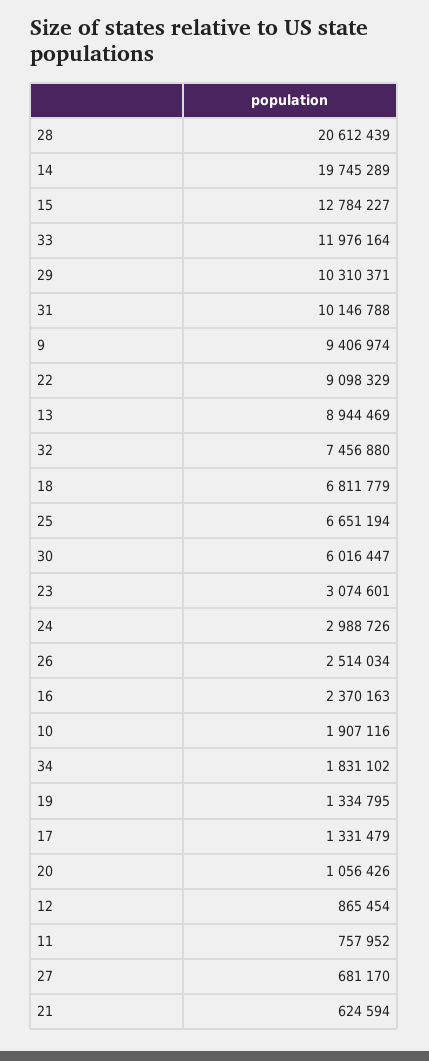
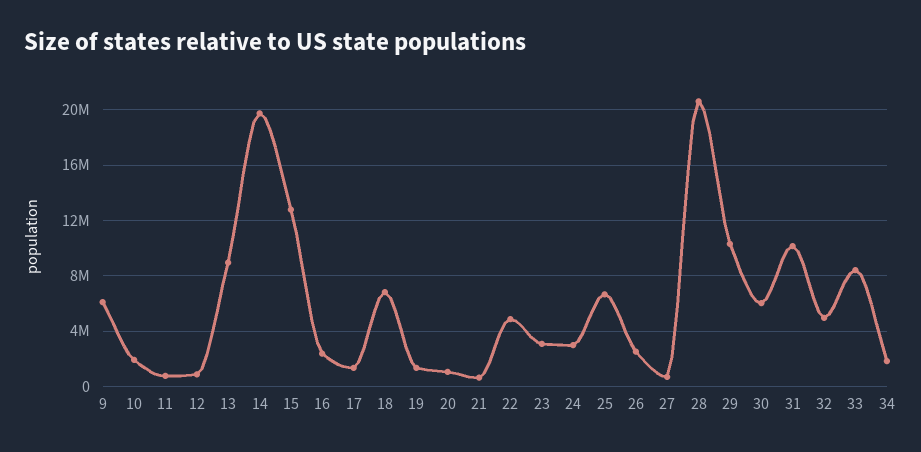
  {
    "28": 20612439,
    "14": 19745289,
    "15": 12784227,
-   "33": 11976164,
+   "33": 8500000,
    "29": 10310371,
    "31": 10146788,
-   "9": 9406974,
+   "9": 6000000,
-   "22": 9098329,
+   "22": 5000000,
    "13": 8944469,
-   "32": 7456880,
+   "32": 5000000,
    "18": 6811779,
    "25": 6651194,
    "30": 6016447,
    "23": 3074601,
    "24": 2988726,
    "26": 2514034,
    "16": 2370163,
    "10": 1907116,
    "34": 1831102,
    "19": 1334795,
    "17": 1331479,
    "20": 1056426,
    "12": 865454,
    "11": 757952,
    "27": 681170,
    "21": 624594
  }

